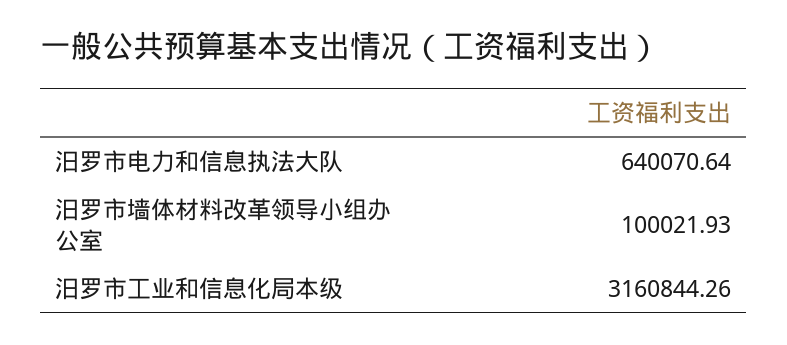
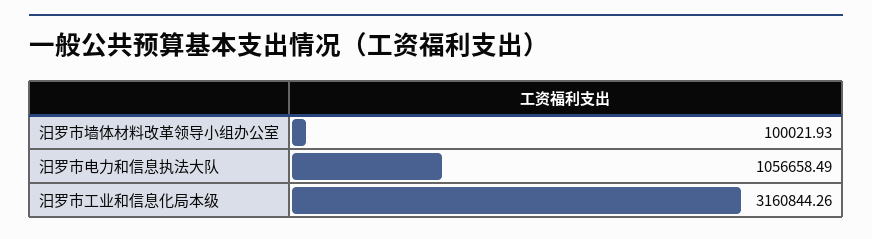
  {
-   "汨罗市电力和信息执法大队": 640070.64,
+   "汨罗市电力和信息执法大队": 1056658.49,
    "汨罗市墙体材料改革领导小组办公室": 100021.93,
    "汨罗市工业和信息化局本级": 3160844.26
  }

